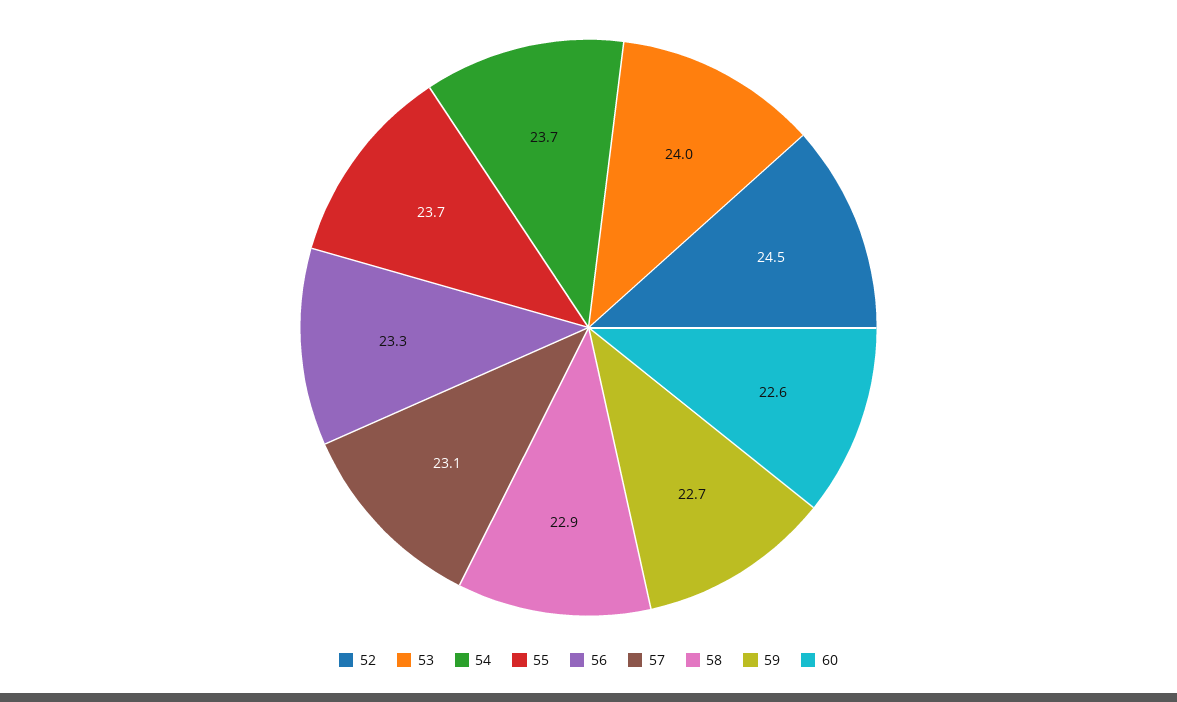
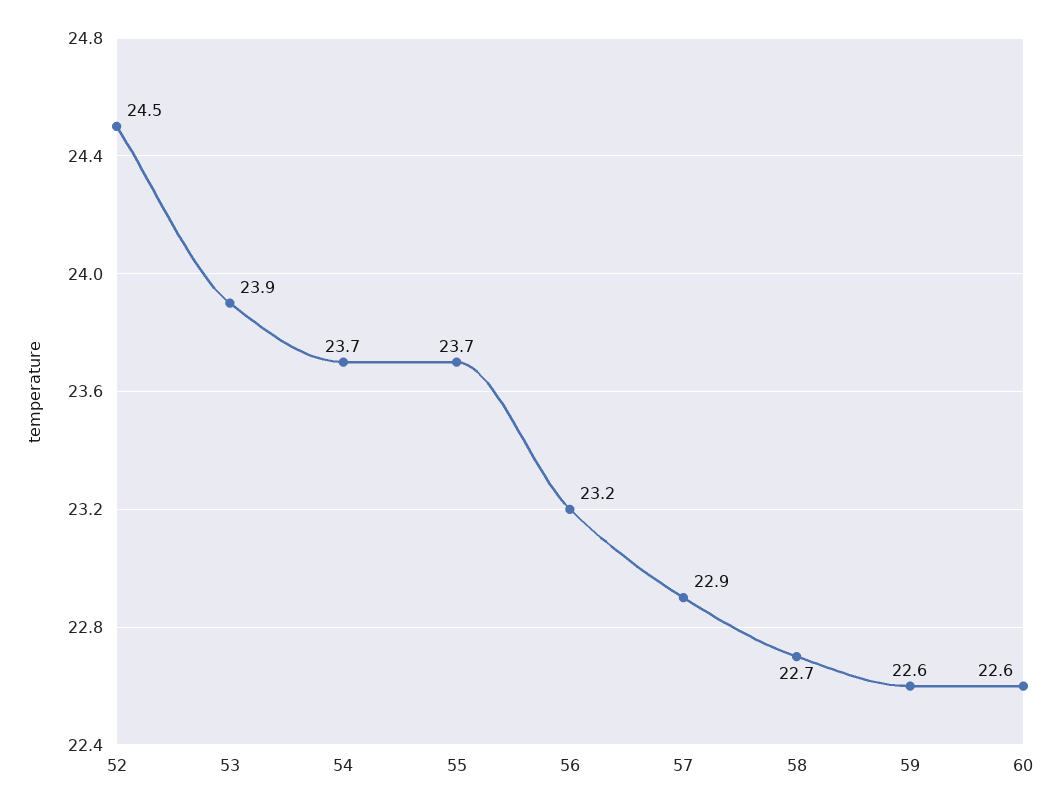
  {
    "52": 24.5,
-   "53": 24,
+   "53": 23.9,
    "54": 23.7,
    "55": 23.7,
-   "56": 23.3,
+   "56": 23.2,
-   "57": 23.1,
+   "57": 22.9,
-   "58": 22.9,
+   "58": 22.7,
-   "59": 22.7,
+   "59": 22.6,
    "60": 22.6
  }

